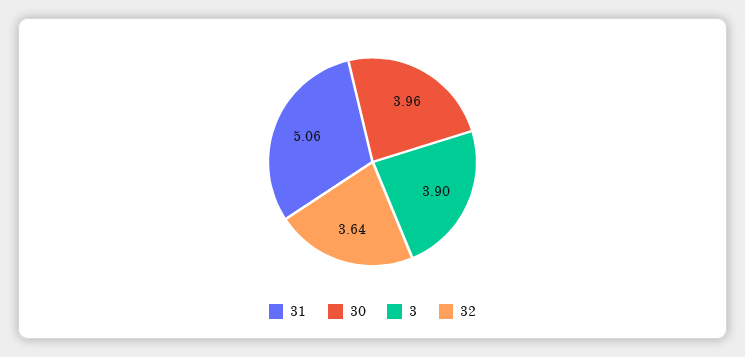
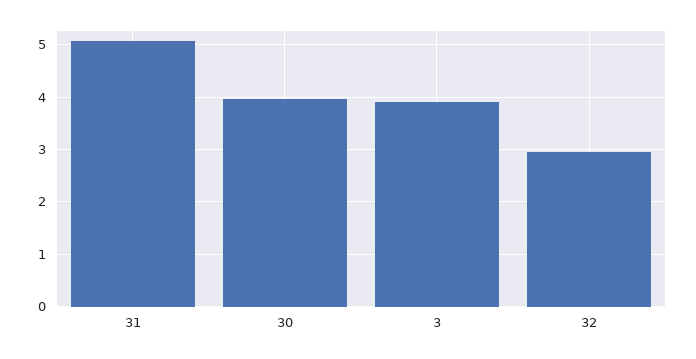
  {
    "31": 5.06,
    "30": 3.96,
    "3": 3.9,
-   "32": 3.64
+   "32": 3
  }

